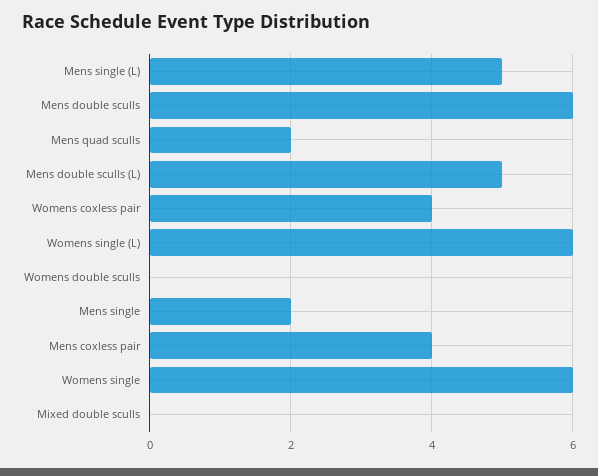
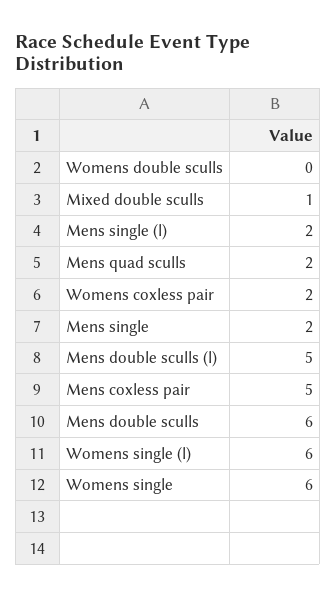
  {
-   "Mens single (L)": 5,
+   "Mens single (L)": 2,
    "Mens double sculls": 6,
    "Mens quad sculls": 2,
    "Mens double sculls (L)": 5,
-   "Womens coxless pair": 4,
+   "Womens coxless pair": 2,
    "Womens single (L)": 6,
    "Womens double sculls": 0,
    "Mens single": 2,
-   "Mens coxless pair": 4,
+   "Mens coxless pair": 5,
    "Womens single": 6,
-   "Mixed double sculls": 0
+   "Mixed double sculls": 1
  }

